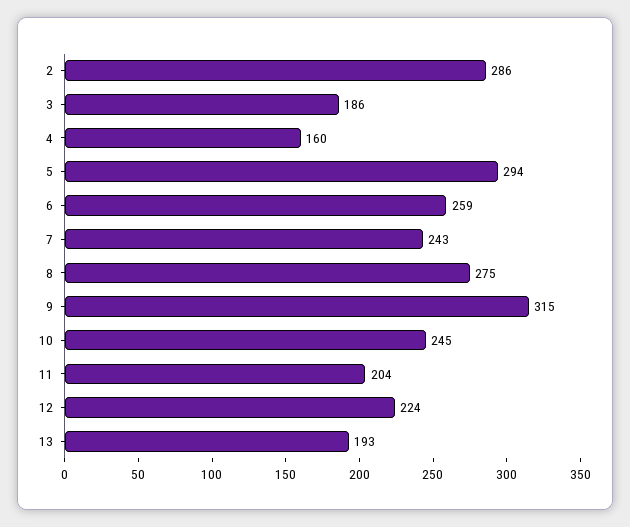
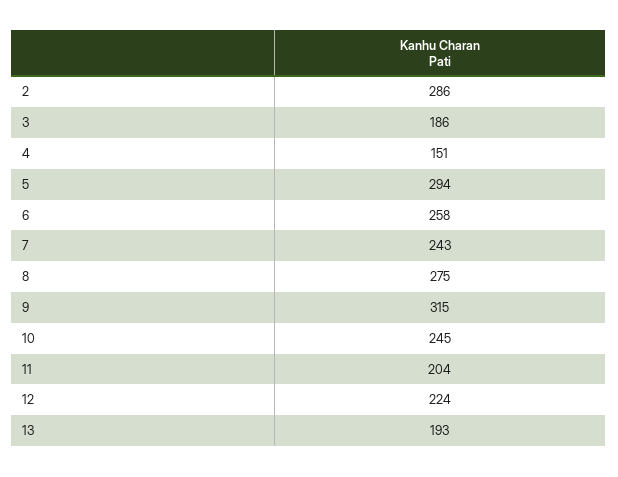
  {
    "2": 286,
    "3": 186,
-   "4": 160,
+   "4": 151,
    "5": 294,
-   "6": 259,
+   "6": 258,
    "7": 243,
    "8": 275,
    "9": 315,
    "10": 245,
    "11": 204,
    "12": 224,
    "13": 193
  }

